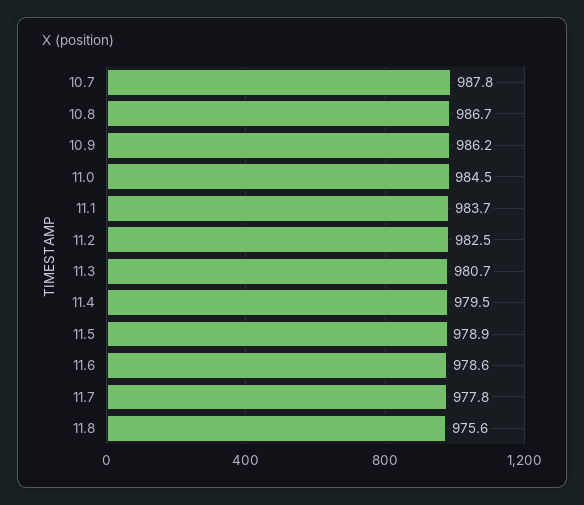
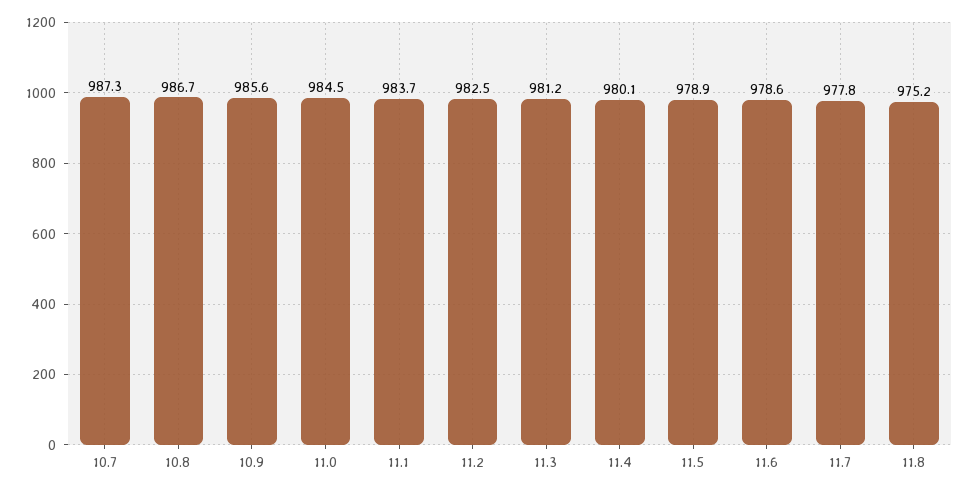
  {
-   "10.7": 987.8,
+   "10.7": 987.3,
    "10.8": 986.7,
-   "10.9": 986.2,
+   "10.9": 985.6,
    "11.0": 984.5,
    "11.1": 983.7,
    "11.2": 982.5,
-   "11.3": 980.7,
+   "11.3": 981.2,
-   "11.4": 979.5,
+   "11.4": 980.1,
    "11.5": 978.9,
    "11.6": 978.6,
    "11.7": 977.8,
-   "11.8": 975.6
+   "11.8": 975.2
  }

